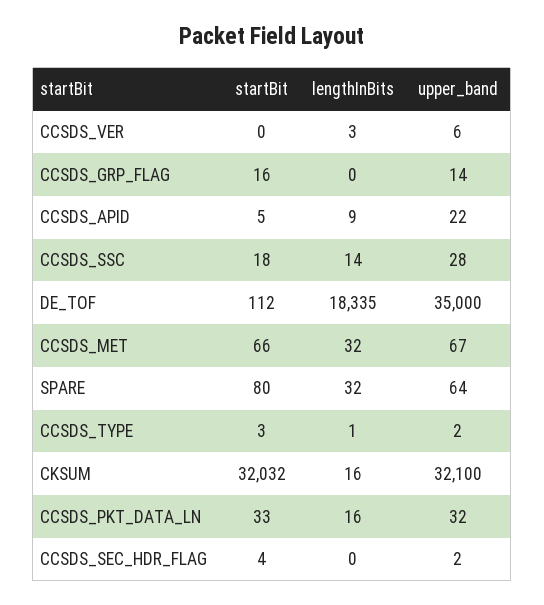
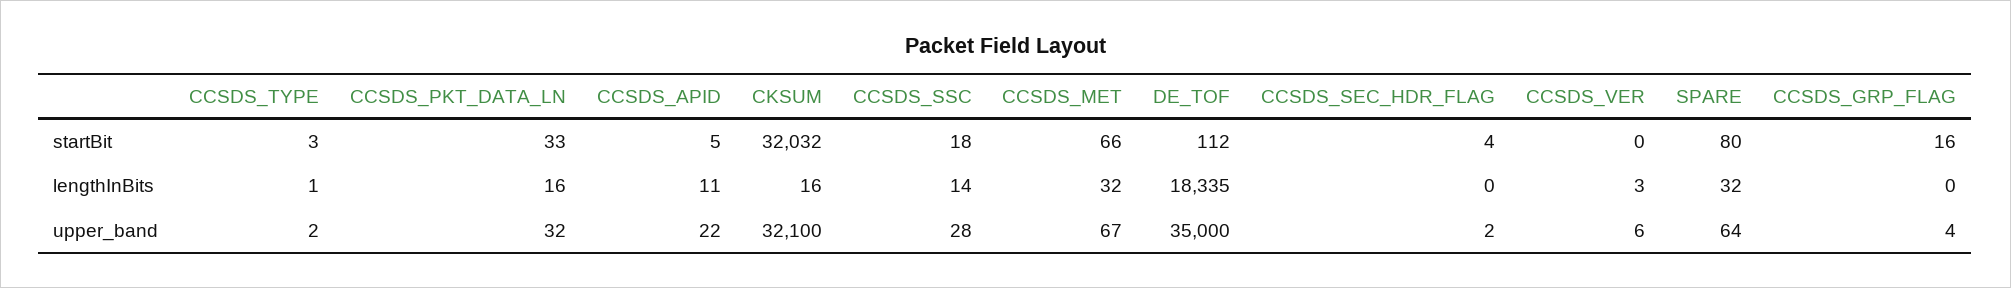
  {
    "startBit": {
      "CCSDS_VER": 0,
      "CCSDS_GRP_FLAG": 16,
      "CCSDS_APID": 5,
      "CCSDS_SSC": 18,
      "DE_TOF": 112,
      "CCSDS_MET": 66,
      "SPARE": 80,
      "CCSDS_TYPE": 3,
      "CKSUM": 32032,
      "CCSDS_PKT_DATA_LN": 33,
      "CCSDS_SEC_HDR_FLAG": 4
    },
    "lengthInBits": {
      "CCSDS_VER": 3,
      "CCSDS_GRP_FLAG": 0,
-     "CCSDS_APID": 9,
+     "CCSDS_APID": 11,
      "CCSDS_SSC": 14,
      "DE_TOF": 18335,
      "CCSDS_MET": 32,
      "SPARE": 32,
      "CCSDS_TYPE": 1,
      "CKSUM": 16,
      "CCSDS_PKT_DATA_LN": 16,
      "CCSDS_SEC_HDR_FLAG": 0
    },
    "upper_band": {
      "CCSDS_VER": 6,
-     "CCSDS_GRP_FLAG": 14,
+     "CCSDS_GRP_FLAG": 4,
      "CCSDS_APID": 22,
      "CCSDS_SSC": 28,
      "DE_TOF": 35000,
      "CCSDS_MET": 67,
      "SPARE": 64,
      "CCSDS_TYPE": 2,
      "CKSUM": 32100,
      "CCSDS_PKT_DATA_LN": 32,
      "CCSDS_SEC_HDR_FLAG": 2
    }
  }

